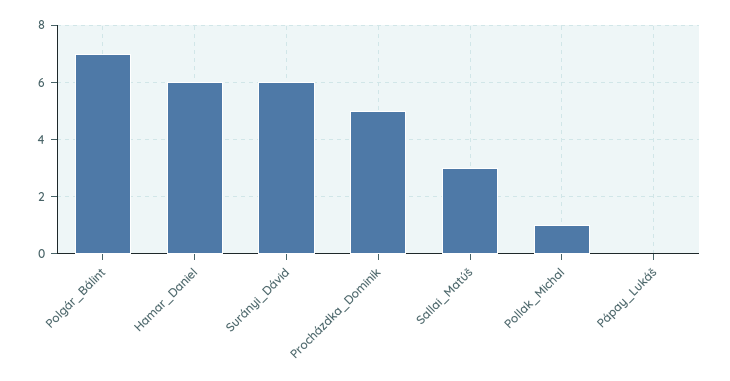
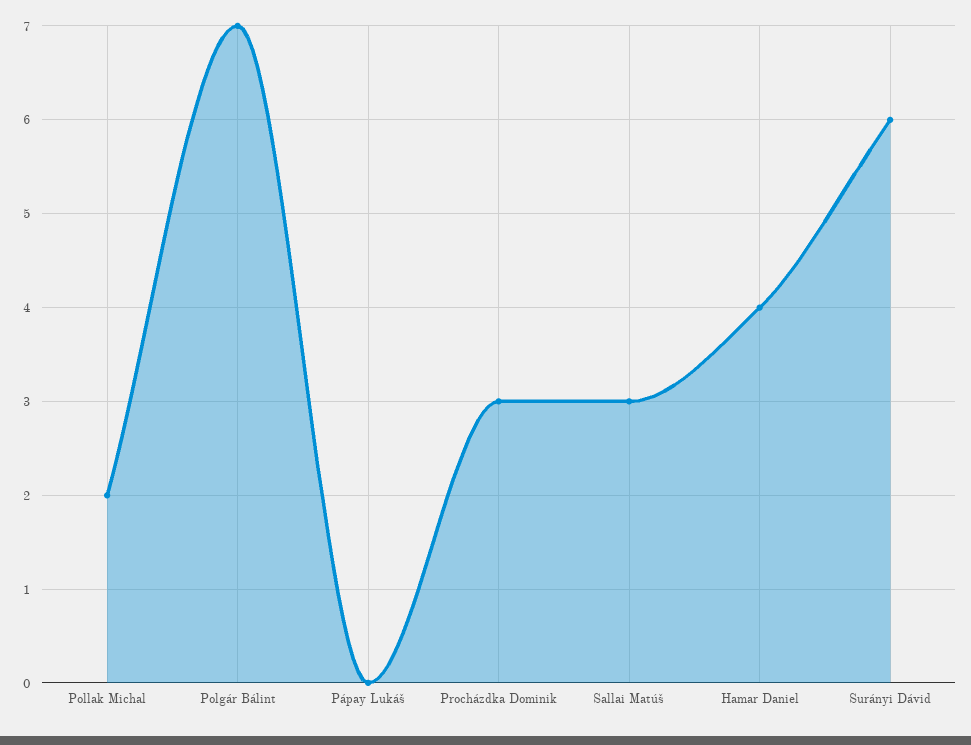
  {
    "Polgár_Bálint": 7,
-   "Hamar_Daniel": 6,
+   "Hamar_Daniel": 4,
    "Surányi_Dávid": 6,
-   "Procházdka_Dominik": 5,
+   "Procházdka_Dominik": 3,
    "Sallai_Matúš": 3,
-   "Pollak_Michal": 1,
+   "Pollak_Michal": 2,
    "Pápay_Lukáš": 0
  }

